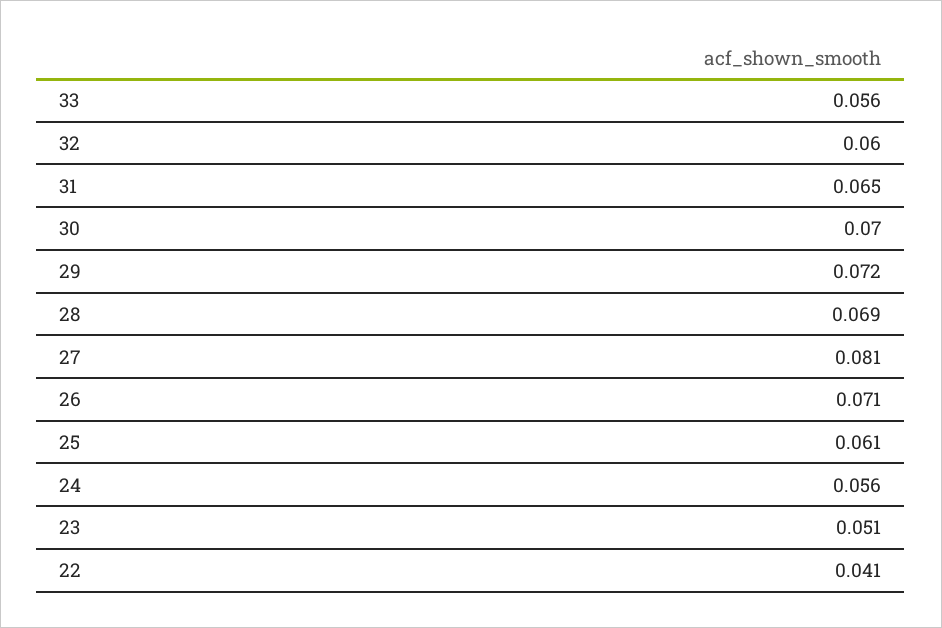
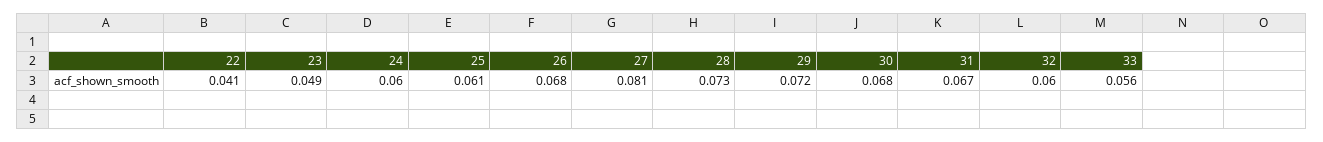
  {
    "33": 0.056,
    "32": 0.06,
-   "31": 0.065,
+   "31": 0.067,
-   "30": 0.07,
+   "30": 0.068,
    "29": 0.072,
-   "28": 0.069,
+   "28": 0.073,
    "27": 0.081,
-   "26": 0.071,
+   "26": 0.068,
    "25": 0.061,
-   "24": 0.056,
+   "24": 0.06,
-   "23": 0.051,
+   "23": 0.049,
    "22": 0.041
  }

